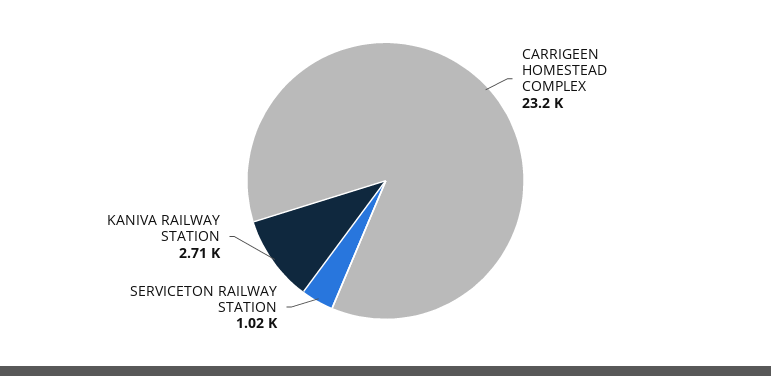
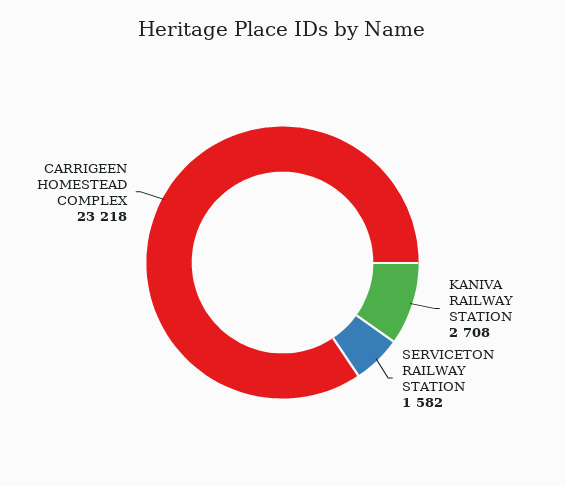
  {
    "CARRIGEEN HOMESTEAD COMPLEX": 23218,
-   "SERVICETON RAILWAY STATION": 1020,
+   "SERVICETON RAILWAY STATION": 1582,
    "KANIVA RAILWAY STATION": 2708
  }

